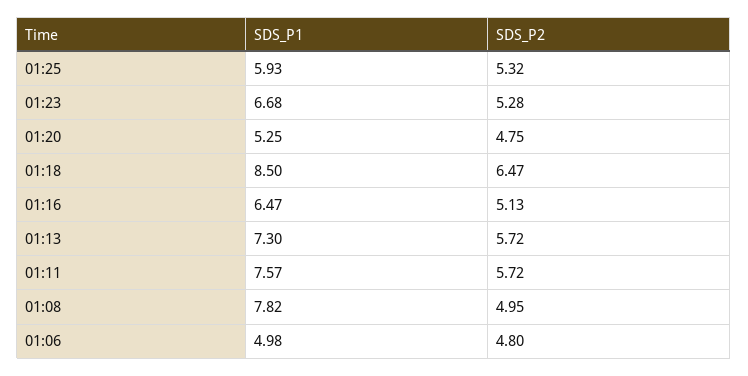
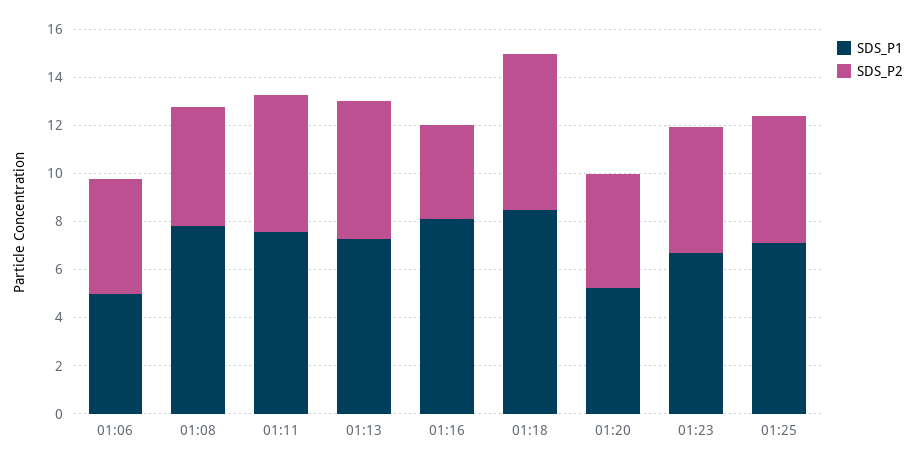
  {
    "SDS_P1": {
-     "01:25": 5.93,
+     "01:25": 7,
      "01:23": 6.68,
      "01:20": 5.25,
      "01:18": 8.5,
-     "01:16": 6.47,
+     "01:16": 8,
      "01:13": 7.3,
      "01:11": 7.57,
      "01:08": 7.82,
      "01:06": 4.98
    },
    "SDS_P2": {
      "01:25": 5.32,
      "01:23": 5.28,
      "01:20": 4.75,
      "01:18": 6.47,
-     "01:16": 5.13,
+     "01:16": 4,
      "01:13": 5.72,
      "01:11": 5.72,
      "01:08": 4.95,
      "01:06": 4.8
    }
  }

